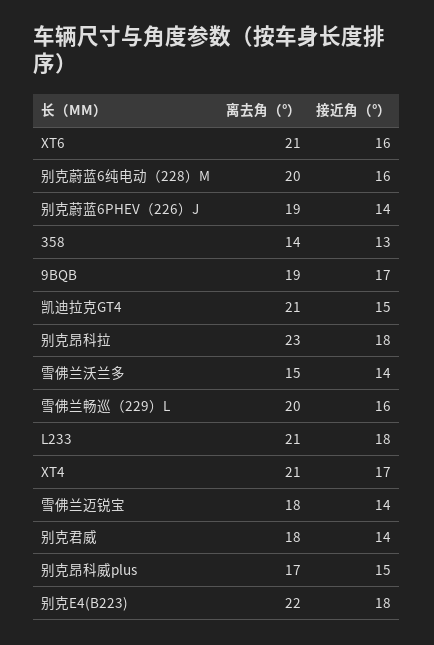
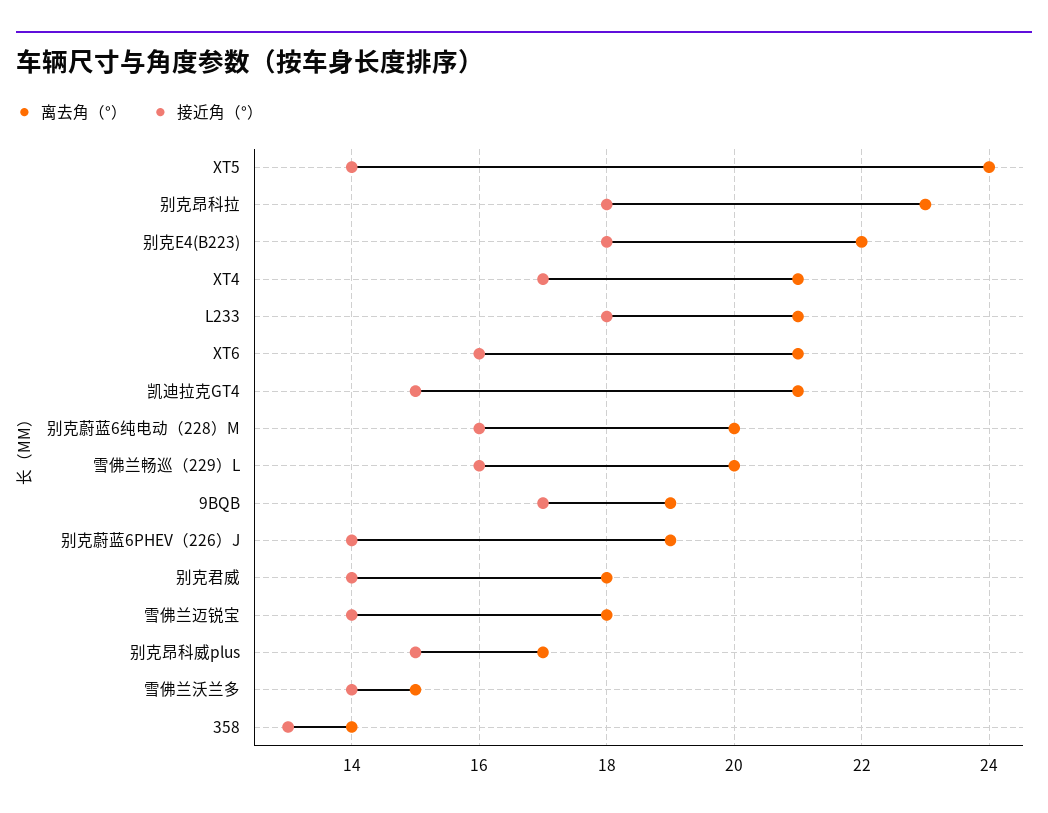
  {
    "离去角（°）": {
      "XT6": 21,
      "别克蔚蓝6纯电动（228）M": 20,
      "别克蔚蓝6PHEV（226）J": 19,
      "358": 14,
      "9BQB": 19,
      "凯迪拉克GT4": 21,
      "别克昂科拉": 23,
      "雪佛兰沃兰多": 15,
      "雪佛兰畅巡（229）L": 20,
      "L233": 21,
      "XT4": 21,
      "雪佛兰迈锐宝": 18,
      "别克君威": 18,
      "别克昂科威plus": 17,
-     "别克E4(B223)": 22
+     "别克E4(B223)": 22,
+     "XT5": 24
    },
    "接近角（°）": {
      "XT6": 16,
      "别克蔚蓝6纯电动（228）M": 16,
      "别克蔚蓝6PHEV（226）J": 14,
      "358": 13,
      "9BQB": 17,
      "凯迪拉克GT4": 15,
      "别克昂科拉": 18,
      "雪佛兰沃兰多": 14,
      "雪佛兰畅巡（229）L": 16,
      "L233": 18,
      "XT4": 17,
      "雪佛兰迈锐宝": 14,
      "别克君威": 14,
      "别克昂科威plus": 15,
-     "别克E4(B223)": 18
+     "别克E4(B223)": 18,
+     "XT5": 14
    }
  }

